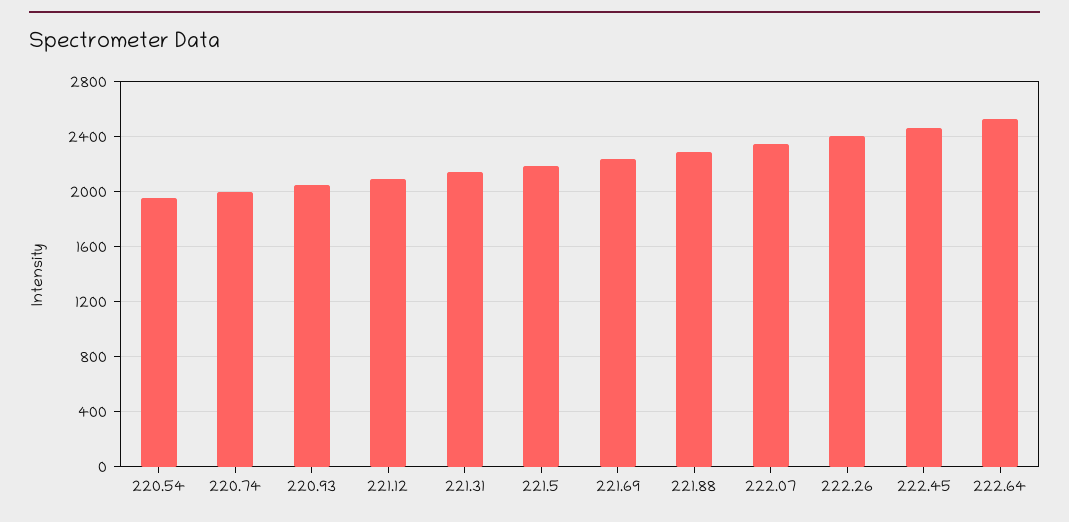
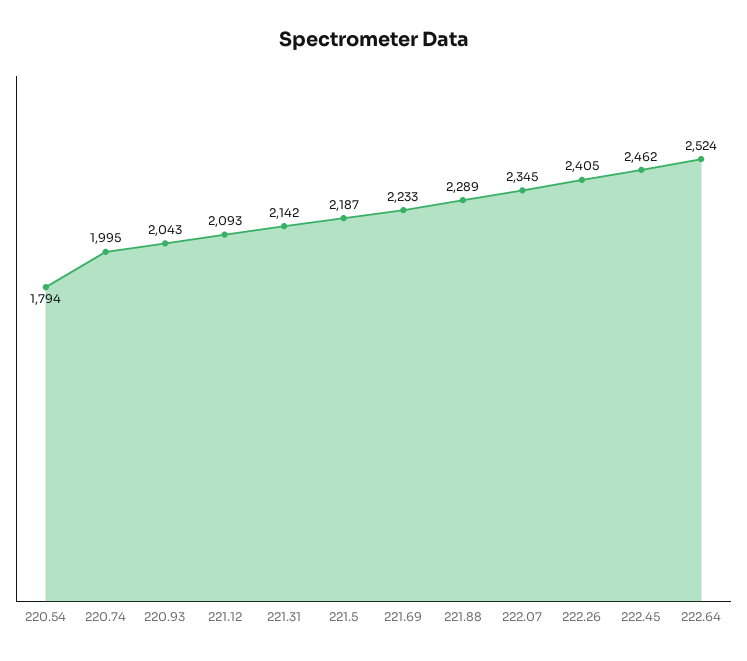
  {
-   "220.54": 1950,
+   "220.54": 1794,
    "220.74": 1995,
    "220.93": 2043,
    "221.12": 2093,
    "221.31": 2142,
    "221.5": 2187,
    "221.69": 2233,
    "221.88": 2289,
    "222.07": 2345,
    "222.26": 2405,
    "222.45": 2462,
    "222.64": 2524
  }

